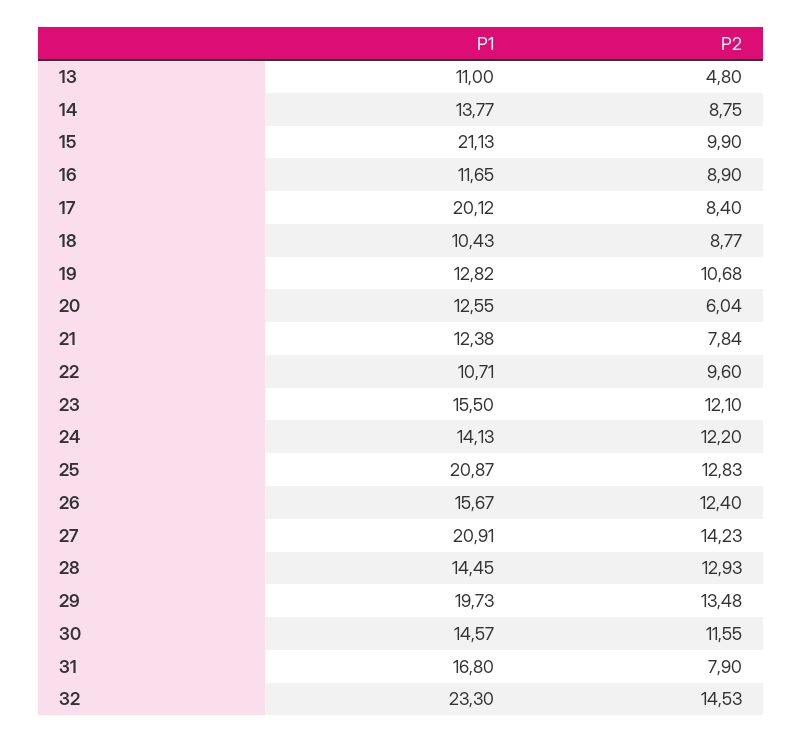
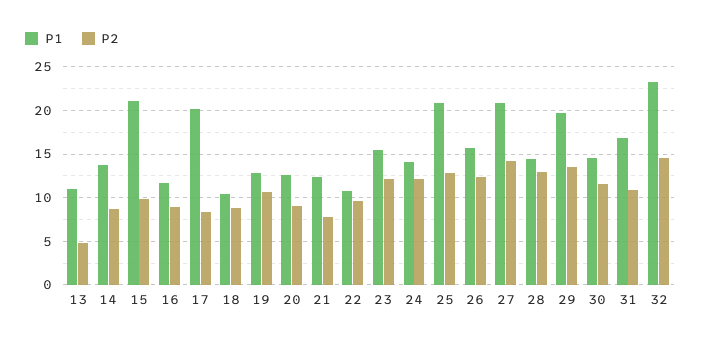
  {
    "P1": {
      "13": 11,
      "14": 13.77,
      "15": 21.13,
      "16": 11.65,
      "17": 20.12,
      "18": 10.43,
      "19": 12.82,
      "20": 12.55,
      "21": 12.38,
      "22": 10.71,
      "23": 15.5,
      "24": 14.13,
      "25": 20.87,
      "26": 15.67,
      "27": 20.91,
      "28": 14.45,
      "29": 19.73,
      "30": 14.57,
      "31": 16.8,
      "32": 23.3
    },
    "P2": {
      "13": 4.8,
      "14": 8.75,
      "15": 9.9,
      "16": 8.9,
      "17": 8.4,
      "18": 8.77,
      "19": 10.68,
-     "20": 6.04,
+     "20": 9,
      "21": 7.84,
      "22": 9.6,
      "23": 12.1,
      "24": 12.2,
      "25": 12.83,
      "26": 12.4,
      "27": 14.23,
      "28": 12.93,
      "29": 13.48,
      "30": 11.55,
-     "31": 7.9,
+     "31": 11,
      "32": 14.53
    }
  }

